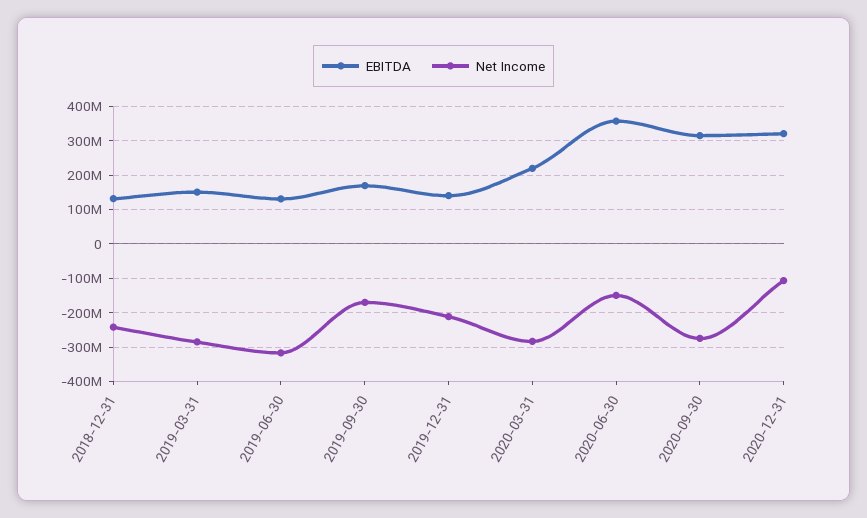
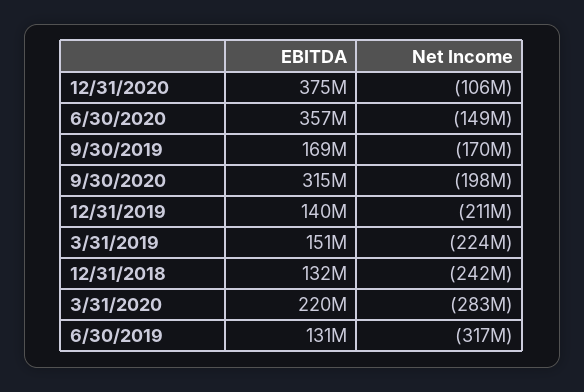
  {
    "EBITDA": {
      "2018-12-31": 132000000,
      "2019-03-31": 151000000,
      "2019-06-30": 131000000,
      "2019-09-30": 169000000,
      "2019-12-31": 140000000,
      "2020-03-31": 220000000,
      "2020-06-30": 357000000,
      "2020-09-30": 315000000,
-     "2020-12-31": 320000000
+     "2020-12-31": 375000000
    },
    "Net Income": {
      "2018-12-31": -242000000,
-     "2019-03-31": -280000000,
+     "2019-03-31": -224000000,
      "2019-06-30": -317000000,
      "2019-09-30": -170000000,
      "2019-12-31": -211000000,
      "2020-03-31": -283000000,
      "2020-06-30": -149000000,
-     "2020-09-30": -280000000,
+     "2020-09-30": -198000000,
      "2020-12-31": -106000000
    }
  }

